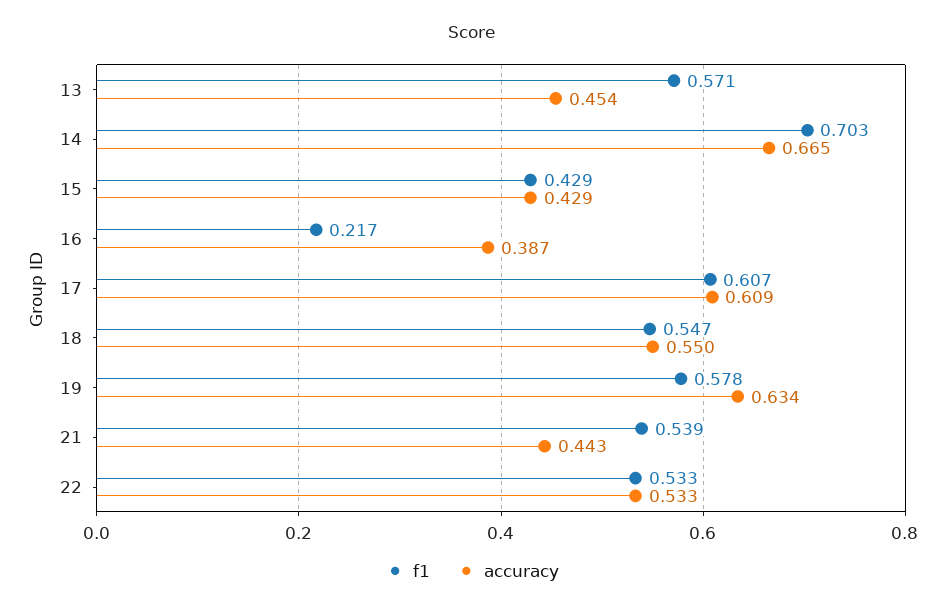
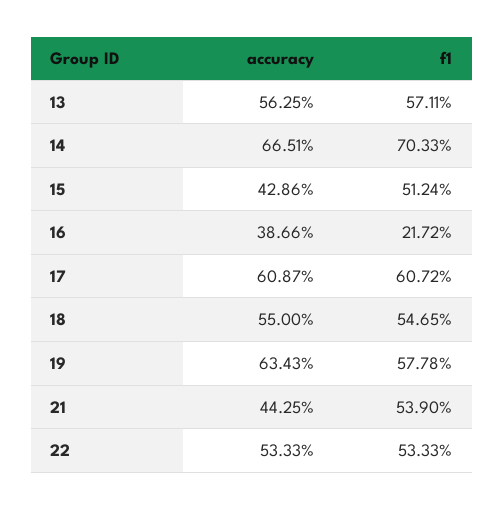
  {
    "f1": {
      "13": 0.5711,
      "14": 0.7033,
-     "15": 0.429,
+     "15": 0.5124,
      "16": 0.2172,
      "17": 0.6072,
      "18": 0.5465,
      "19": 0.5778,
      "21": 0.539,
      "22": 0.5333
    },
    "accuracy": {
-     "13": 0.454,
+     "13": 0.5625,
      "14": 0.6651,
      "15": 0.4286,
      "16": 0.3866,
      "17": 0.6087,
      "18": 0.55,
      "19": 0.6343,
      "21": 0.4425,
      "22": 0.5333
    }
  }

